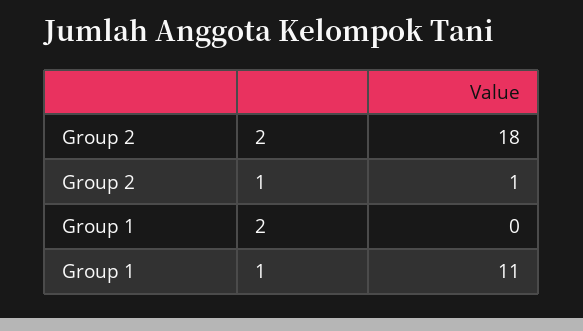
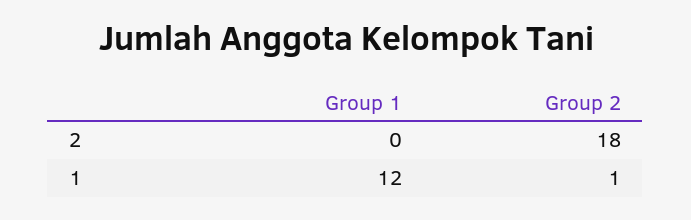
  {
    "Group 2": {
      "2": 18,
      "1": 1
    },
    "Group 1": {
      "2": 0,
-     "1": 11
+     "1": 12
    }
  }

